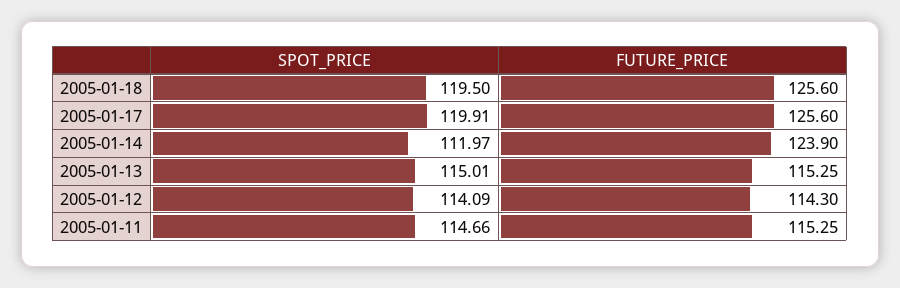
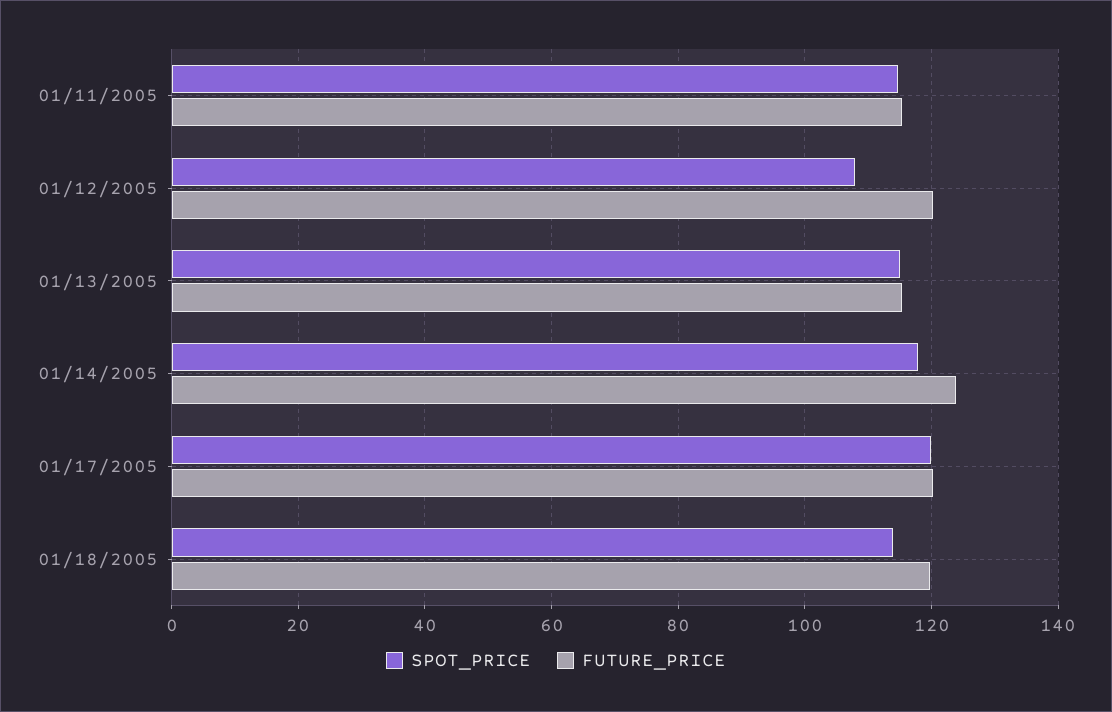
  {
    "SPOT_PRICE": {
-     "2005-01-18": 119.5,
+     "2005-01-18": 114,
      "2005-01-17": 119.91,
-     "2005-01-14": 111.97,
+     "2005-01-14": 118,
      "2005-01-13": 115.01,
-     "2005-01-12": 114.09,
+     "2005-01-12": 108,
      "2005-01-11": 114.66
    },
    "FUTURE_PRICE": {
-     "2005-01-18": 125.6,
+     "2005-01-18": 120,
-     "2005-01-17": 125.6,
+     "2005-01-17": 120,
      "2005-01-14": 123.9,
      "2005-01-13": 115.25,
-     "2005-01-12": 114.3,
+     "2005-01-12": 120,
      "2005-01-11": 115.25
    }
  }

